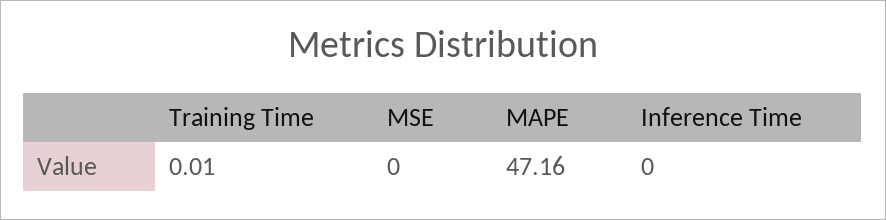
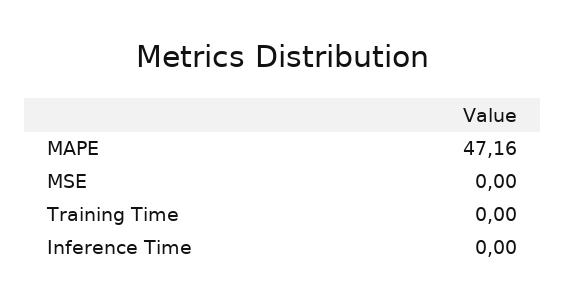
  {
-   "Training Time": 0.01,
+   "Training Time": 0,
    "MSE": 0,
    "MAPE": 47.16,
    "Inference Time": 0
  }

